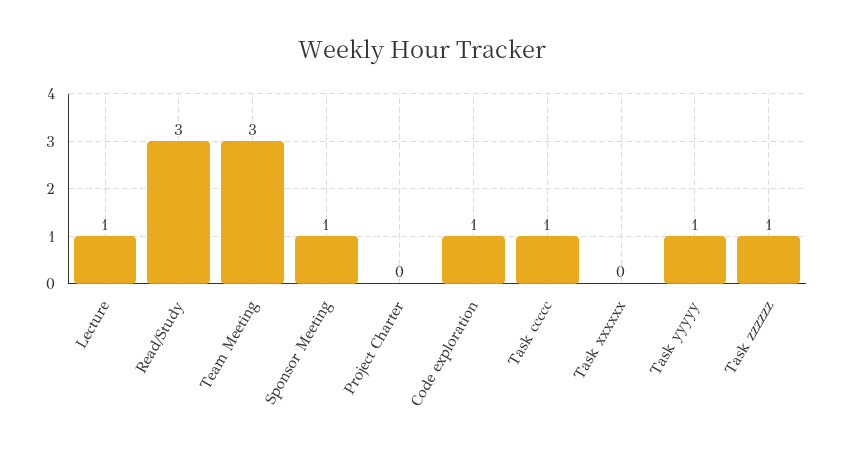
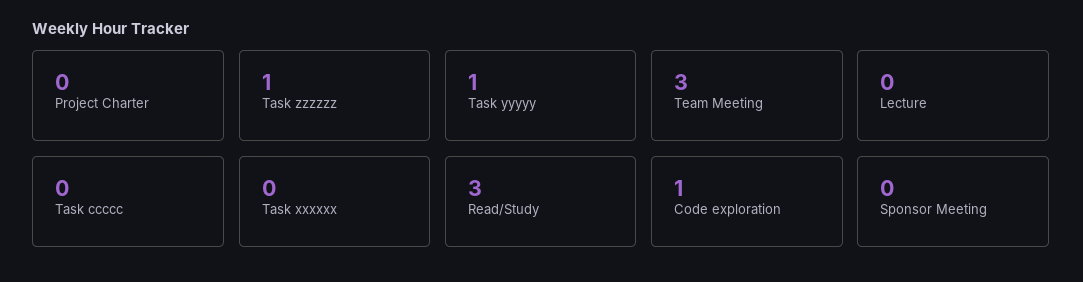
  {
-   "Lecture": 1,
+   "Lecture": 0,
    "Read/Study": 3,
    "Team Meeting": 3,
-   "Sponsor Meeting": 1,
+   "Sponsor Meeting": 0,
    "Project Charter": 0,
    "Code exploration": 1,
-   "Task ccccc": 1,
+   "Task ccccc": 0,
    "Task xxxxxx": 0,
    "Task yyyyy": 1,
    "Task zzzzzz": 1
  }

